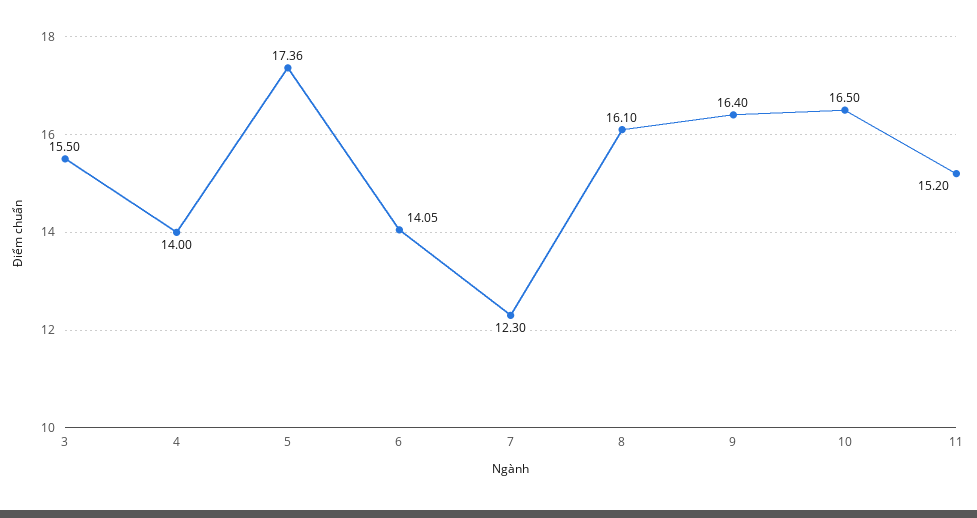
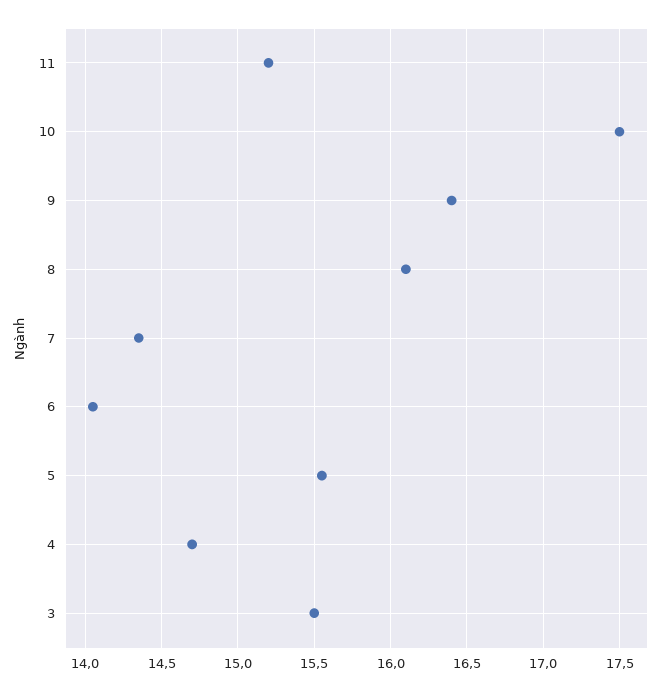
  {
    "3": 15.5,
-   "4": 14,
+   "4": 14.7,
-   "5": 17.36,
+   "5": 15.55,
    "6": 14.05,
-   "7": 12.3,
+   "7": 14.35,
    "8": 16.1,
    "9": 16.4,
-   "10": 16.5,
+   "10": 17.5,
    "11": 15.2
  }

